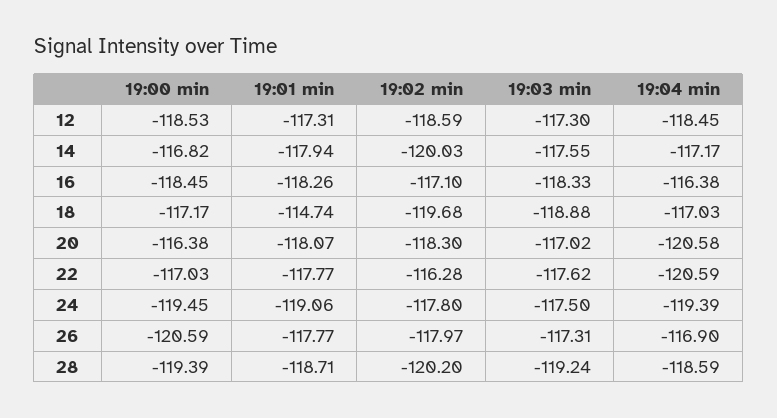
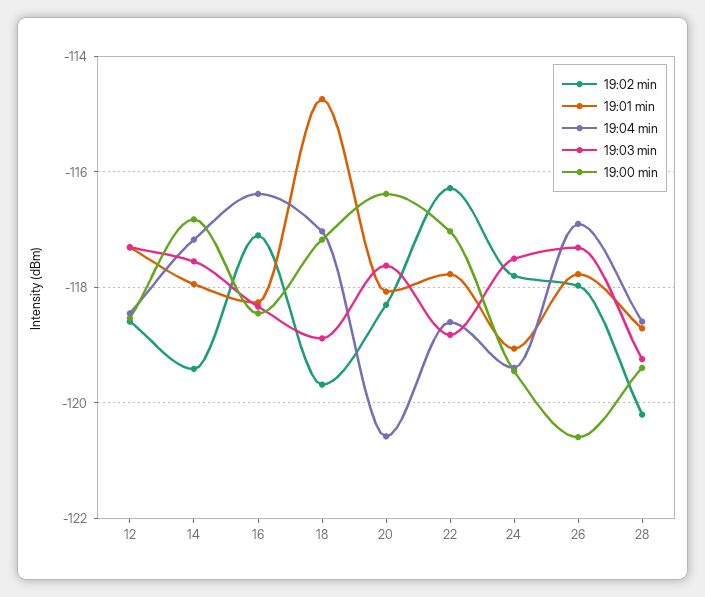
  {
    "19:00 min": {
      "12": -118.53,
      "14": -116.82,
      "16": -118.45,
      "18": -117.17,
      "20": -116.38,
      "22": -117.03,
      "24": -119.45,
      "26": -120.59,
      "28": -119.39
    },
    "19:01 min": {
      "12": -117.31,
      "14": -117.94,
      "16": -118.26,
      "18": -114.74,
      "20": -118.07,
      "22": -117.77,
      "24": -119.06,
      "26": -117.77,
      "28": -118.71
    },
    "19:02 min": {
      "12": -118.59,
-     "14": -120.03,
+     "14": -119.4,
      "16": -117.1,
      "18": -119.68,
      "20": -118.3,
      "22": -116.28,
      "24": -117.8,
      "26": -117.97,
      "28": -120.2
    },
    "19:03 min": {
      "12": -117.3,
      "14": -117.55,
      "16": -118.33,
      "18": -118.88,
-     "20": -117.02,
+     "20": -117.6,
-     "22": -117.62,
+     "22": -118.8,
      "24": -117.5,
      "26": -117.31,
      "28": -119.24
    },
    "19:04 min": {
      "12": -118.45,
      "14": -117.17,
      "16": -116.38,
      "18": -117.03,
      "20": -120.58,
-     "22": -120.59,
+     "22": -118.6,
      "24": -119.39,
      "26": -116.9,
      "28": -118.59
    }
  }

